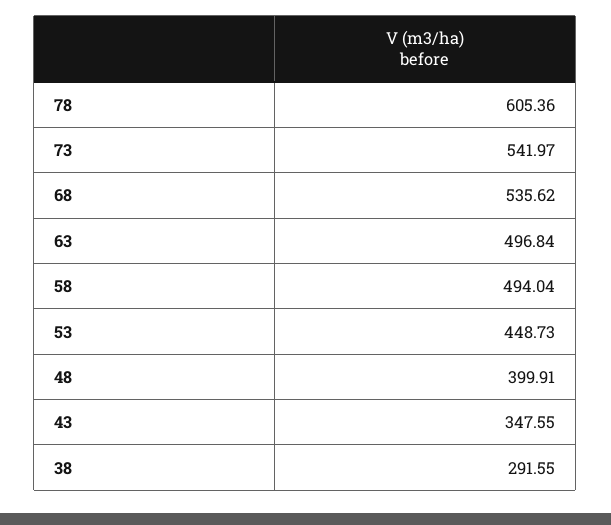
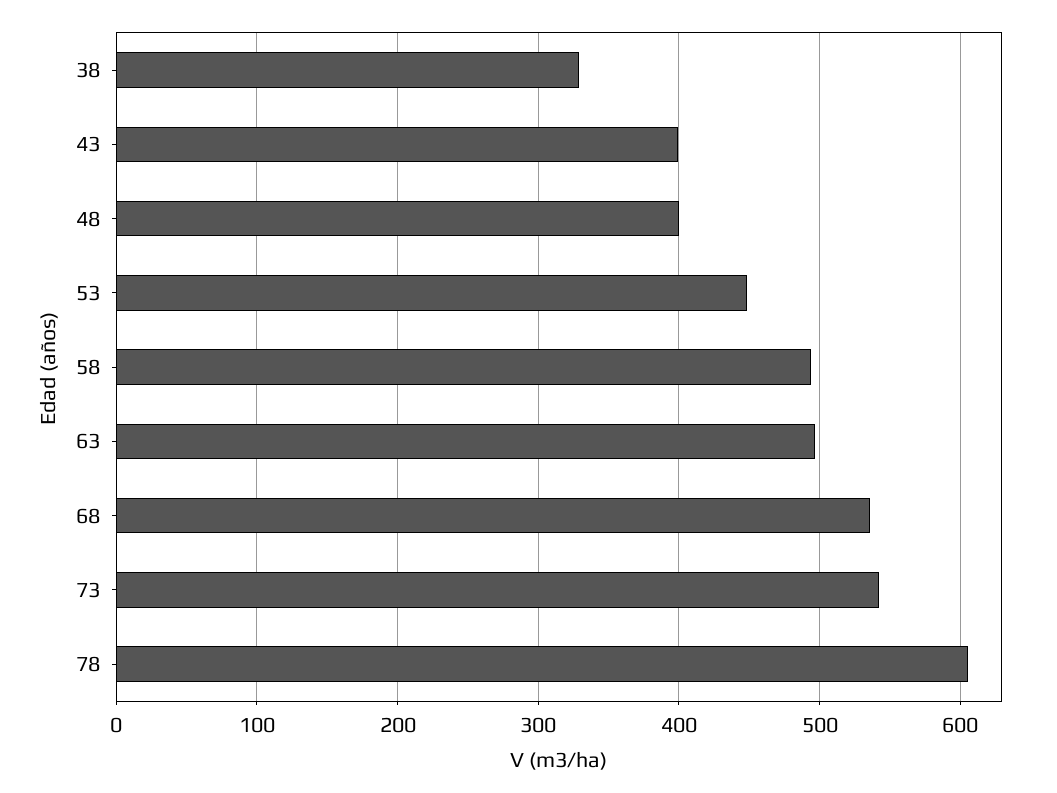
  {
    "78": 605.36,
    "73": 541.97,
    "68": 535.62,
    "63": 496.84,
    "58": 494.04,
    "53": 448.73,
    "48": 399.91,
-   "43": 347.55,
+   "43": 400,
-   "38": 291.55
+   "38": 330
  }

